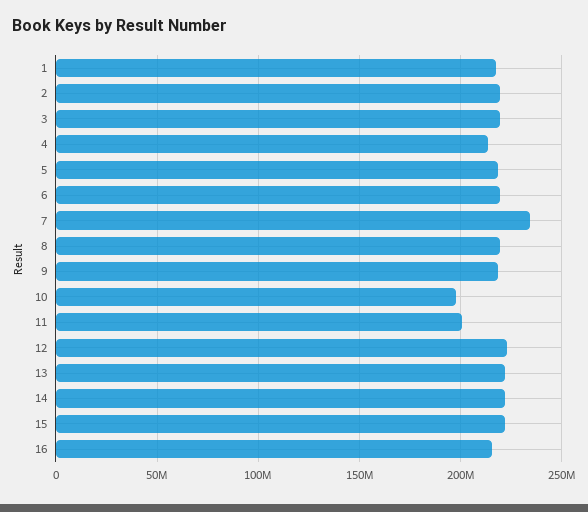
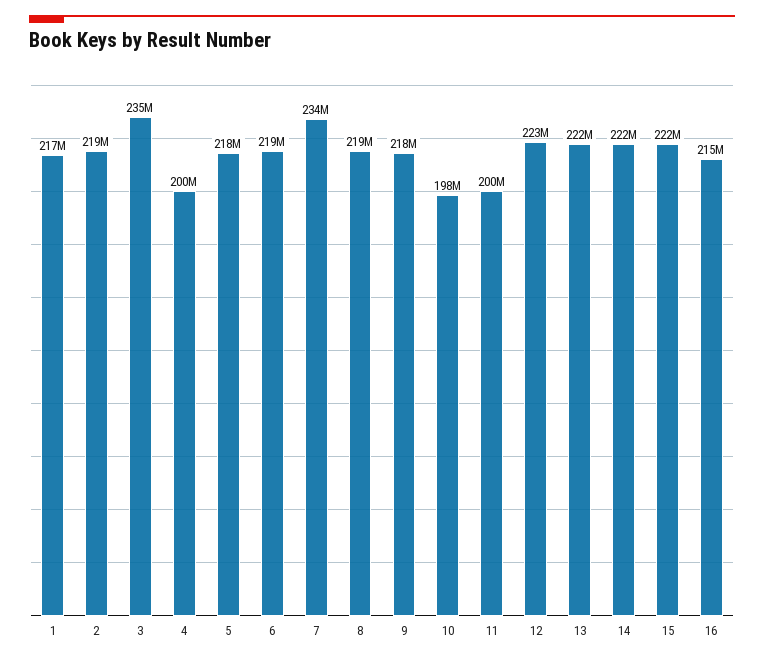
  {
    "1": 217000000,
    "2": 219000000,
-   "3": 220000000,
+   "3": 235000000,
-   "4": 215000000,
+   "4": 200000000,
    "5": 218000000,
    "6": 219000000,
    "7": 234000000,
    "8": 219000000,
    "9": 218000000,
    "10": 198000000,
    "11": 200000000,
    "12": 223000000,
    "13": 222000000,
    "14": 222000000,
    "15": 222000000,
    "16": 215000000
  }

